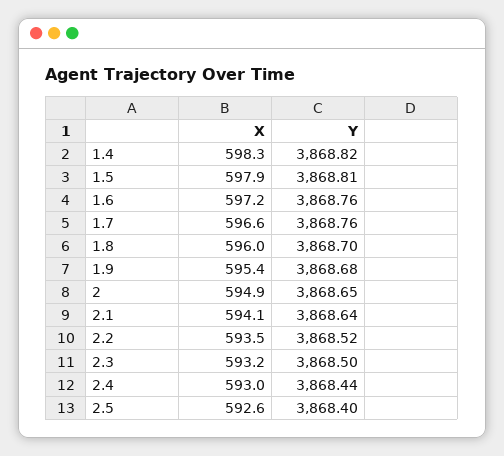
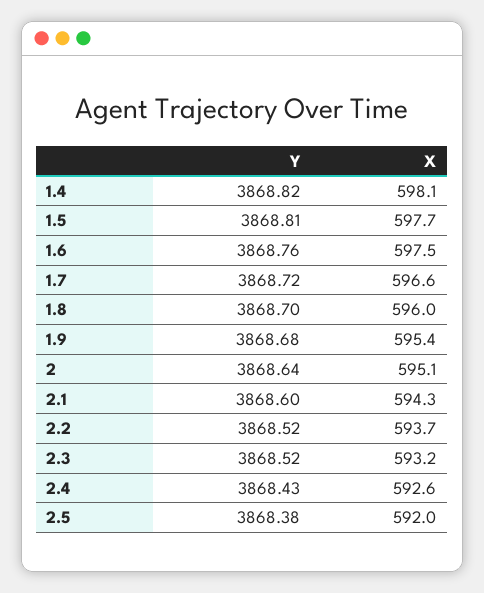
  {
    "X": {
-     "1.4": 598.3,
+     "1.4": 598.1,
-     "1.5": 597.9,
+     "1.5": 597.7,
-     "1.6": 597.2,
+     "1.6": 597.5,
      "1.7": 596.6,
      "1.8": 596,
      "1.9": 595.4,
-     "2": 594.9,
+     "2": 595.1,
-     "2.1": 594.1,
+     "2.1": 594.3,
-     "2.2": 593.5,
+     "2.2": 593.7,
      "2.3": 593.2,
-     "2.4": 593,
+     "2.4": 592.6,
-     "2.5": 592.6
+     "2.5": 592
    },
    "Y": {
      "1.4": 3868.82,
      "1.5": 3868.81,
      "1.6": 3868.76,
-     "1.7": 3868.76,
+     "1.7": 3868.72,
      "1.8": 3868.7,
      "1.9": 3868.68,
-     "2": 3868.65,
+     "2": 3868.64,
-     "2.1": 3868.64,
+     "2.1": 3868.6,
      "2.2": 3868.52,
-     "2.3": 3868.5,
+     "2.3": 3868.52,
-     "2.4": 3868.44,
+     "2.4": 3868.43,
-     "2.5": 3868.4
+     "2.5": 3868.38
    }
  }

